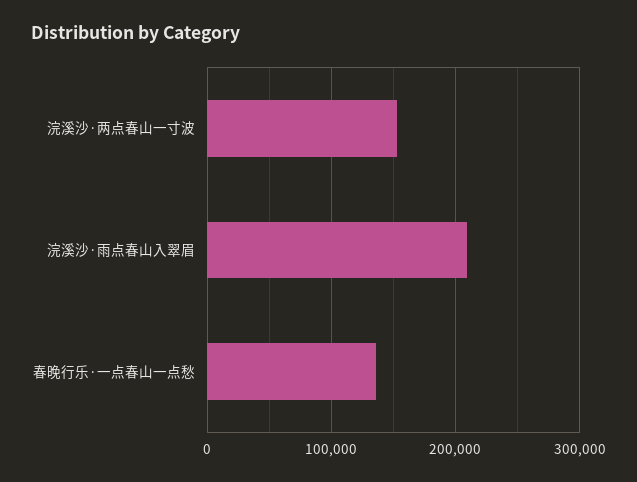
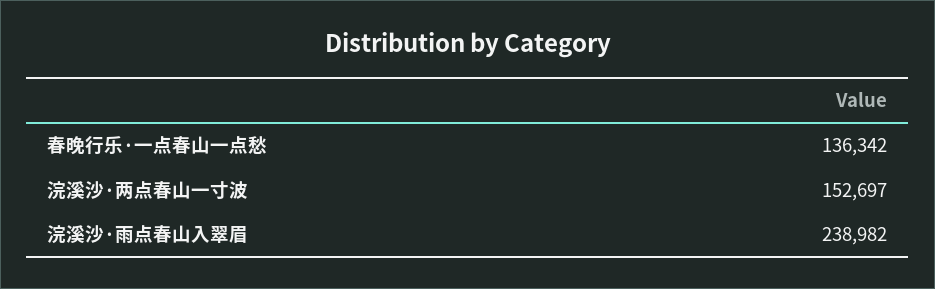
  {
    "浣溪沙·两点春山一寸波": 152697,
-   "浣溪沙·雨点春山入翠眉": 210000,
+   "浣溪沙·雨点春山入翠眉": 238982,
    "春晚行乐·一点春山一点愁": 136342
  }

